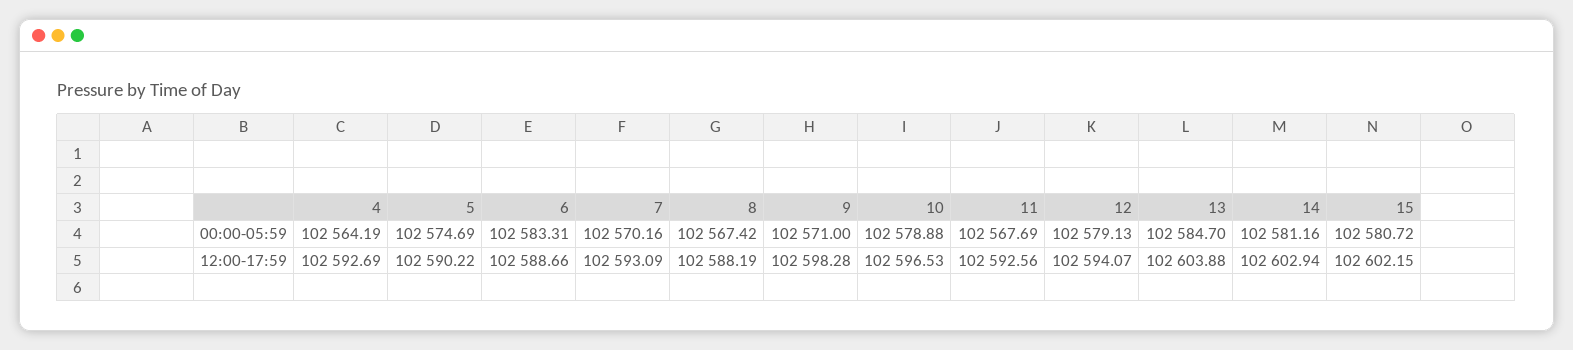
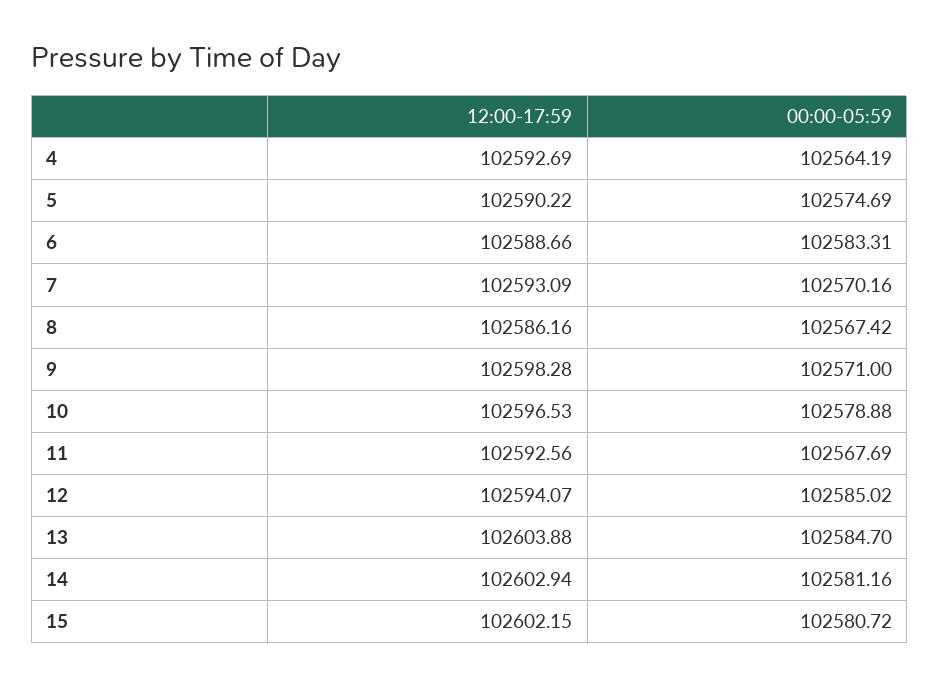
  {
    "4": {
      "00:00-05:59": 102564.19,
      "12:00-17:59": 102592.69
    },
    "5": {
      "00:00-05:59": 102574.69,
      "12:00-17:59": 102590.22
    },
    "6": {
      "00:00-05:59": 102583.31,
      "12:00-17:59": 102588.66
    },
    "7": {
      "00:00-05:59": 102570.16,
      "12:00-17:59": 102593.09
    },
    "8": {
      "00:00-05:59": 102567.42,
-     "12:00-17:59": 102588.19
+     "12:00-17:59": 102586.16
    },
    "9": {
      "00:00-05:59": 102571,
      "12:00-17:59": 102598.28
    },
    "10": {
      "00:00-05:59": 102578.88,
      "12:00-17:59": 102596.53
    },
    "11": {
      "00:00-05:59": 102567.69,
      "12:00-17:59": 102592.56
    },
    "12": {
-     "00:00-05:59": 102579.13,
+     "00:00-05:59": 102585.02,
      "12:00-17:59": 102594.07
    },
    "13": {
      "00:00-05:59": 102584.7,
      "12:00-17:59": 102603.88
    },
    "14": {
      "00:00-05:59": 102581.16,
      "12:00-17:59": 102602.94
    },
    "15": {
      "00:00-05:59": 102580.72,
      "12:00-17:59": 102602.15
    }
  }

